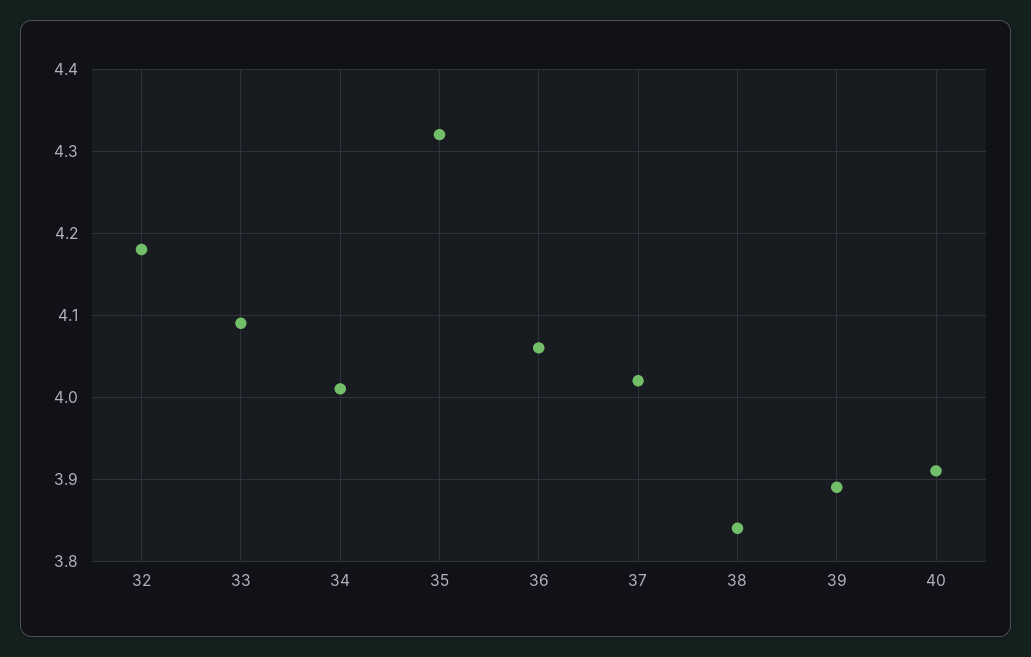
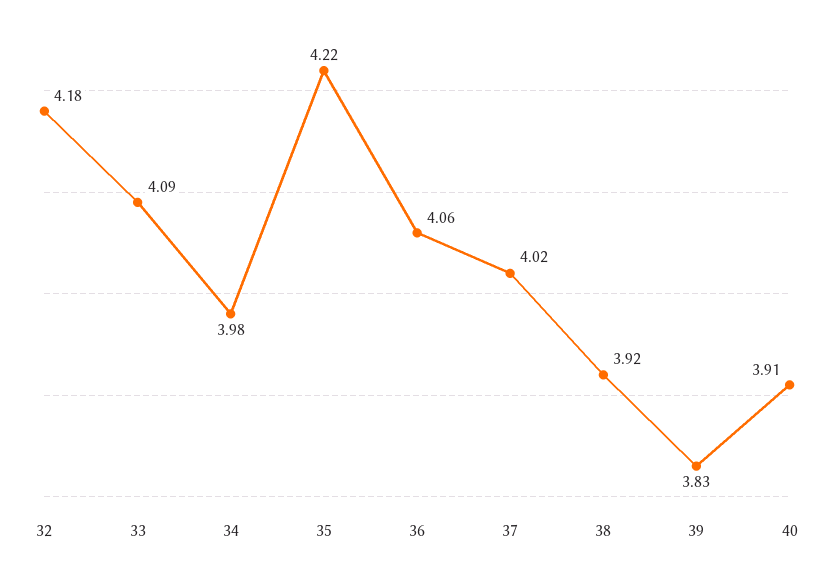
  {
    "32": 4.18,
    "33": 4.09,
-   "34": 4.01,
+   "34": 3.98,
-   "35": 4.32,
+   "35": 4.22,
    "36": 4.06,
    "37": 4.02,
-   "38": 3.84,
+   "38": 3.92,
-   "39": 3.89,
+   "39": 3.83,
    "40": 3.91
  }

